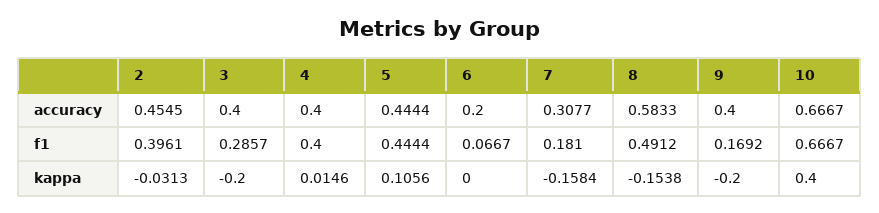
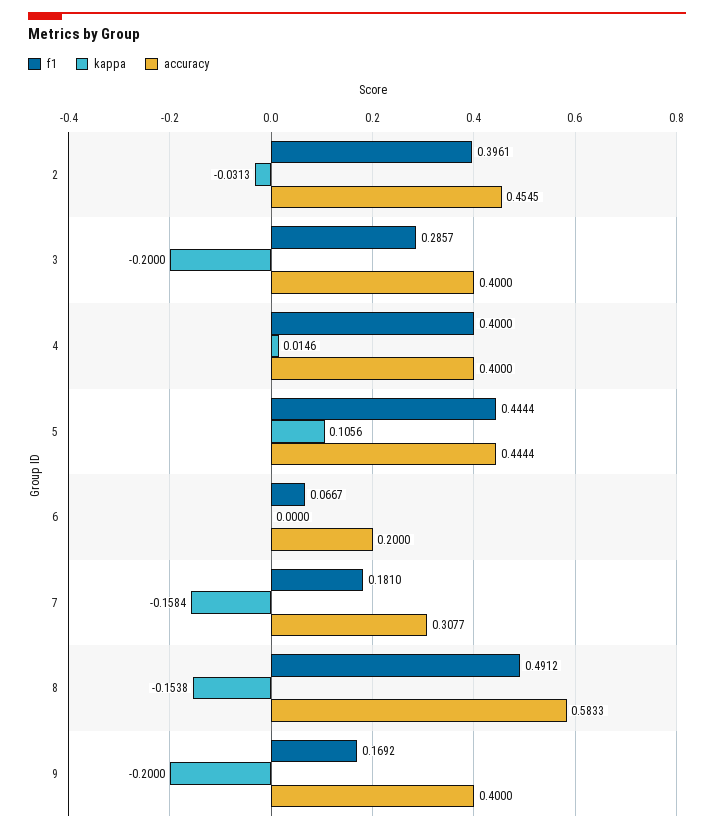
  {
    "accuracy": {
      "2": 0.4545,
      "3": 0.4,
      "4": 0.4,
      "5": 0.4444,
      "6": 0.2,
      "7": 0.3077,
      "8": 0.5833,
-     "9": 0.4,
+     "9": 0.4
-     "10": 0.6667
    },
    "f1": {
      "2": 0.3961,
      "3": 0.2857,
      "4": 0.4,
      "5": 0.4444,
      "6": 0.0667,
      "7": 0.181,
      "8": 0.4912,
-     "9": 0.1692,
+     "9": 0.1692
-     "10": 0.6667
    },
    "kappa": {
      "2": -0.0313,
      "3": -0.2,
      "4": 0.0146,
      "5": 0.1056,
      "6": 0,
      "7": -0.1584,
      "8": -0.1538,
-     "9": -0.2,
+     "9": -0.2
-     "10": 0.4
    }
  }

